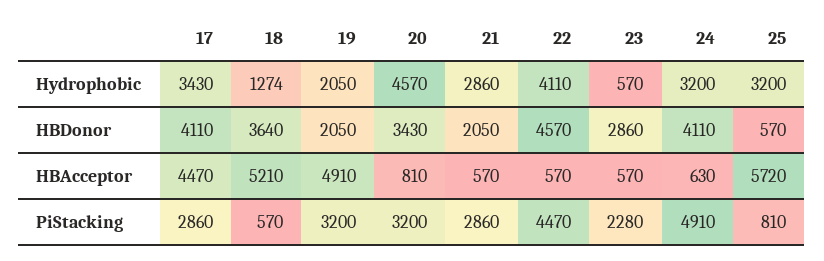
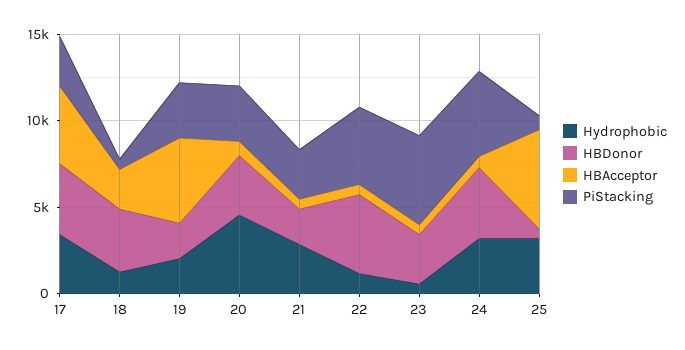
  {
    "Hydrophobic": {
      "17": 3430,
      "18": 1274,
      "19": 2050,
      "20": 4570,
      "21": 2860,
-     "22": 4110,
+     "22": 1000,
      "23": 570,
      "24": 3200,
      "25": 3200
    },
    "HBDonor": {
      "17": 4110,
      "18": 3640,
      "19": 2050,
      "20": 3430,
      "21": 2050,
      "22": 4570,
      "23": 2860,
      "24": 4110,
      "25": 570
    },
    "HBAcceptor": {
      "17": 4470,
-     "18": 5210,
+     "18": 2000,
      "19": 4910,
      "20": 810,
      "21": 570,
      "22": 570,
      "23": 570,
      "24": 630,
      "25": 5720
    },
    "PiStacking": {
      "17": 2860,
      "18": 570,
      "19": 3200,
      "20": 3200,
      "21": 2860,
      "22": 4470,
-     "23": 2280,
+     "23": 5000,
      "24": 4910,
      "25": 810
    }
  }

